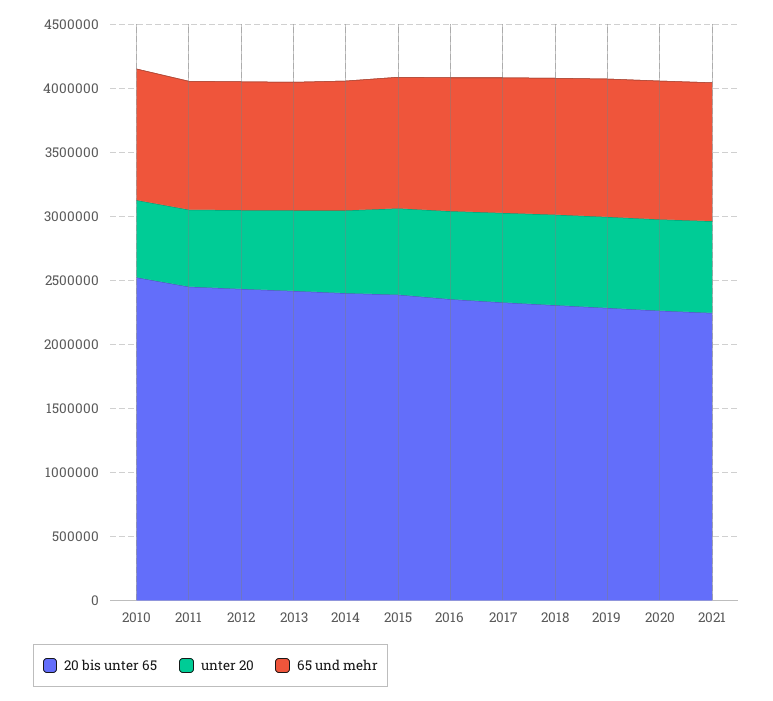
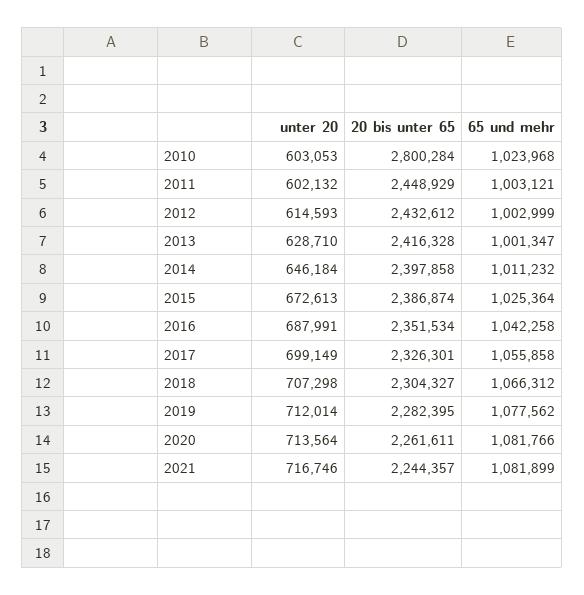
  {
    "20 bis unter 65": {
-     "2010": 2500000,
+     "2010": 2800284,
      "2011": 2448929,
      "2012": 2432612,
      "2013": 2416328,
      "2014": 2397858,
      "2015": 2386874,
      "2016": 2351534,
      "2017": 2326301,
      "2018": 2304327,
      "2019": 2282395,
      "2020": 2261611,
      "2021": 2244357
    },
    "unter 20": {
      "2010": 603053,
      "2011": 602132,
      "2012": 614593,
      "2013": 628710,
      "2014": 646184,
      "2015": 672613,
      "2016": 687991,
      "2017": 699149,
      "2018": 707298,
      "2019": 712014,
      "2020": 713564,
      "2021": 716746
    },
    "65 und mehr": {
      "2010": 1023968,
      "2011": 1003121,
      "2012": 1002999,
      "2013": 1001347,
      "2014": 1011232,
      "2015": 1025364,
      "2016": 1042258,
      "2017": 1055858,
      "2018": 1066312,
      "2019": 1077562,
      "2020": 1081766,
      "2021": 1081899
    }
  }

